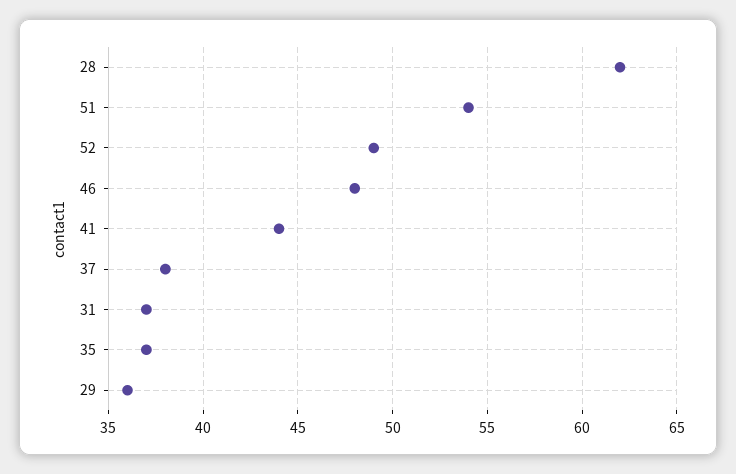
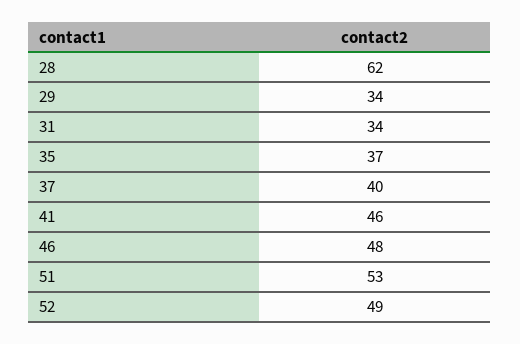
  {
    "28": 62,
-   "51": 54,
+   "51": 53,
    "52": 49,
    "46": 48,
-   "41": 44,
+   "41": 46,
-   "37": 38,
+   "37": 40,
-   "31": 37,
+   "31": 34,
    "35": 37,
-   "29": 36
+   "29": 34
  }

